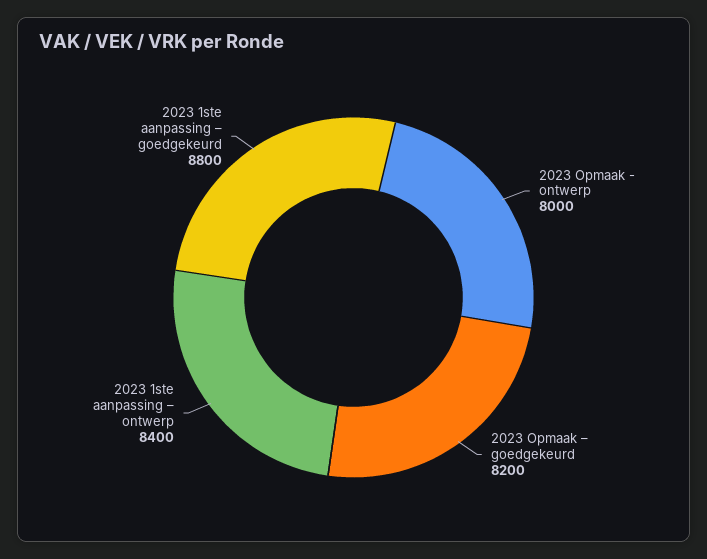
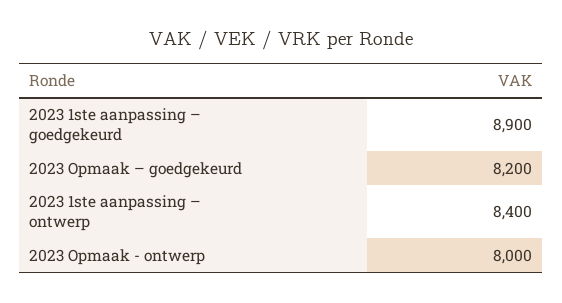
  {
    "2023 Opmaak - ontwerp": 8000,
    "2023 Opmaak – goedgekeurd": 8200,
    "2023 1ste aanpassing – ontwerp": 8400,
-   "2023 1ste aanpassing – goedgekeurd": 8800
+   "2023 1ste aanpassing – goedgekeurd": 8900
  }

